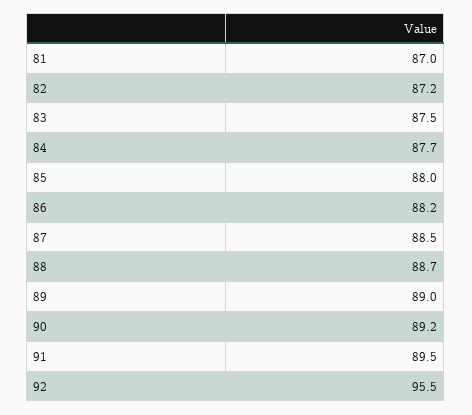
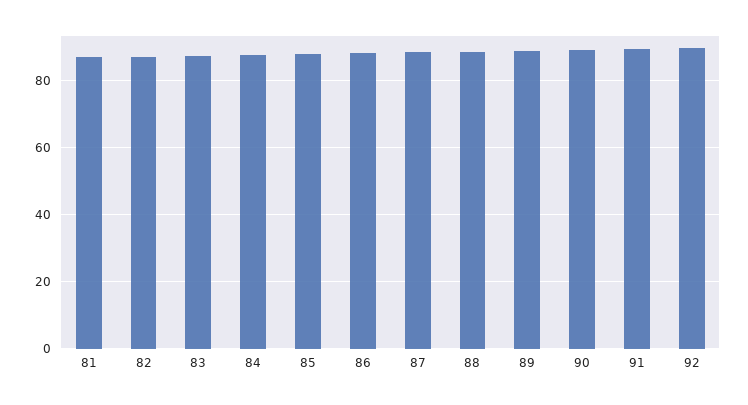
  {
    "81": 87,
    "82": 87.2,
    "83": 87.5,
    "84": 87.7,
    "85": 88,
    "86": 88.2,
    "87": 88.5,
    "88": 88.7,
    "89": 89,
    "90": 89.2,
    "91": 89.5,
-   "92": 95.5
+   "92": 90
  }

